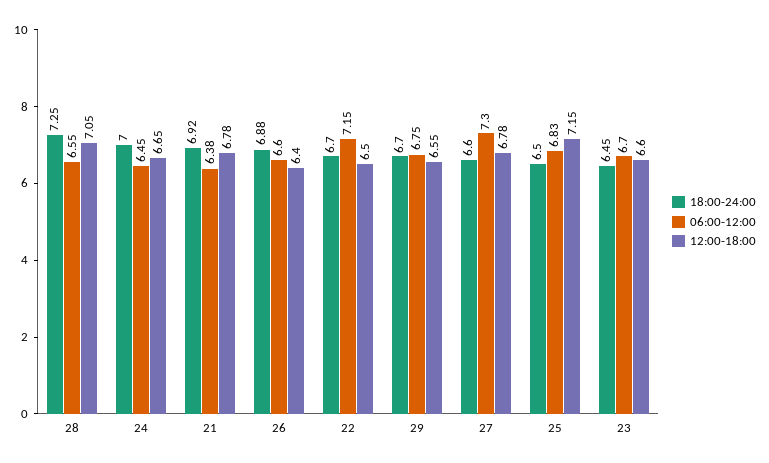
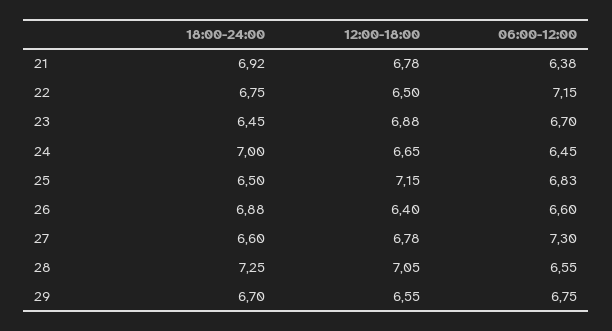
  {
    "18:00-24:00": {
      "28": 7.25,
      "24": 7,
      "21": 6.92,
      "26": 6.88,
-     "22": 6.7,
+     "22": 6.75,
      "29": 6.7,
      "27": 6.6,
      "25": 6.5,
      "23": 6.45
    },
    "06:00-12:00": {
      "28": 6.55,
      "24": 6.45,
      "21": 6.38,
      "26": 6.6,
      "22": 7.15,
      "29": 6.75,
      "27": 7.3,
      "25": 6.83,
      "23": 6.7
    },
    "12:00-18:00": {
      "28": 7.05,
      "24": 6.65,
      "21": 6.78,
      "26": 6.4,
      "22": 6.5,
      "29": 6.55,
      "27": 6.78,
      "25": 7.15,
-     "23": 6.6
+     "23": 6.88
    }
  }

